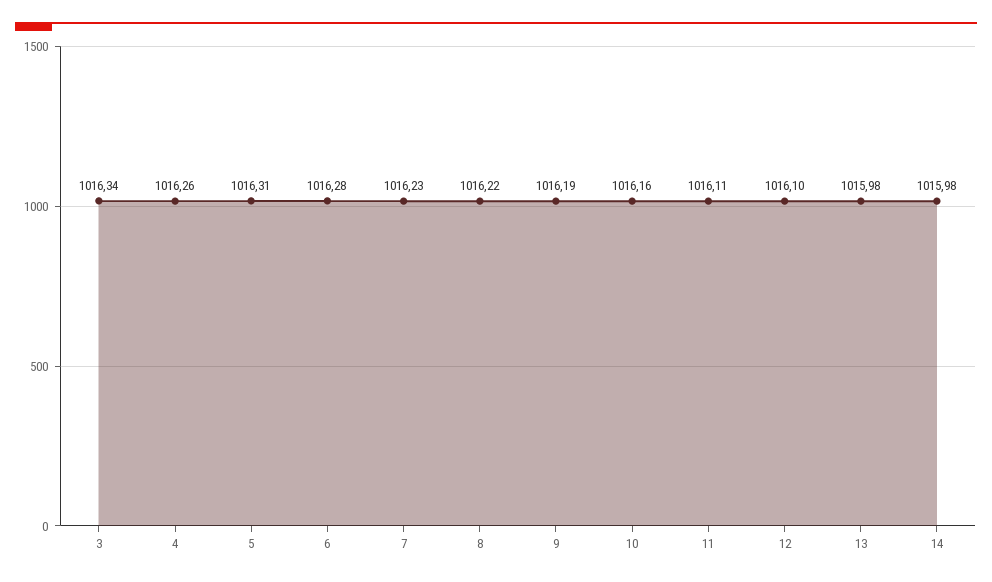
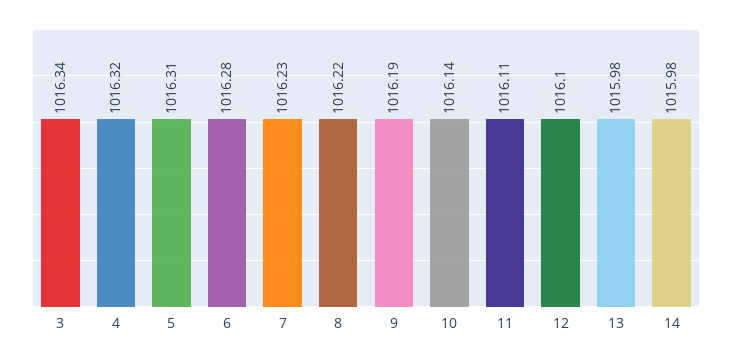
  {
    "3": 1016.34,
-   "4": 1016.26,
+   "4": 1016.32,
    "5": 1016.31,
    "6": 1016.28,
    "7": 1016.23,
    "8": 1016.22,
    "9": 1016.19,
-   "10": 1016.16,
+   "10": 1016.14,
    "11": 1016.11,
    "12": 1016.1,
    "13": 1015.98,
    "14": 1015.98
  }

